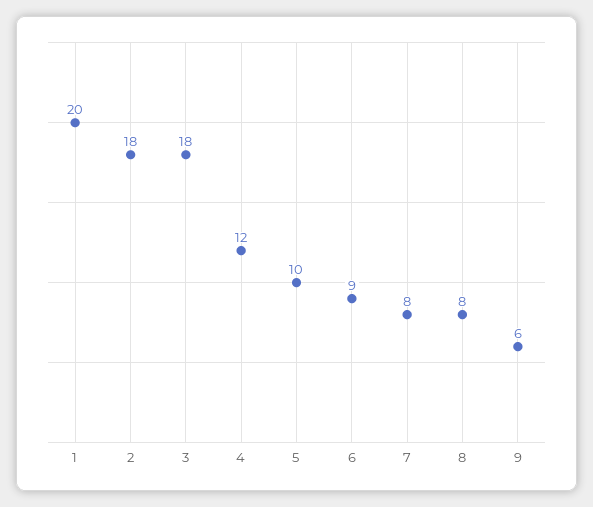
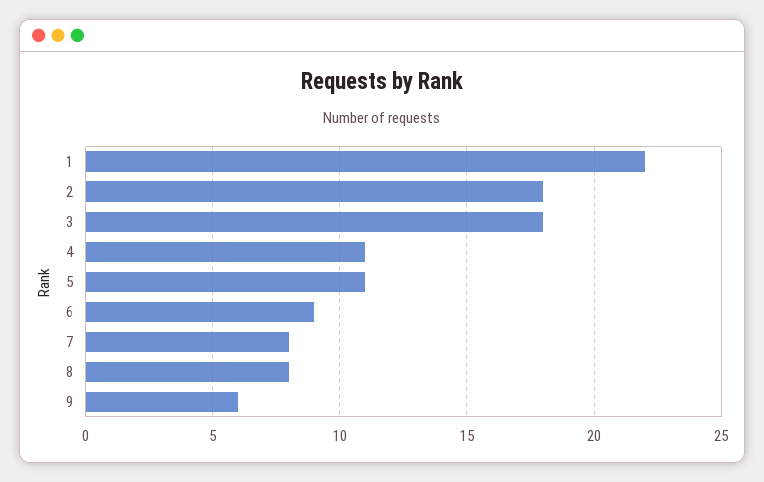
  {
-   "1": 20,
+   "1": 22,
    "2": 18,
    "3": 18,
-   "4": 12,
+   "4": 11,
-   "5": 10,
+   "5": 11,
    "6": 9,
    "7": 8,
    "8": 8,
    "9": 6
  }

